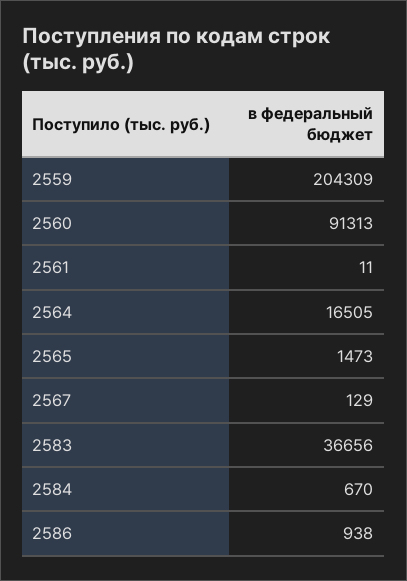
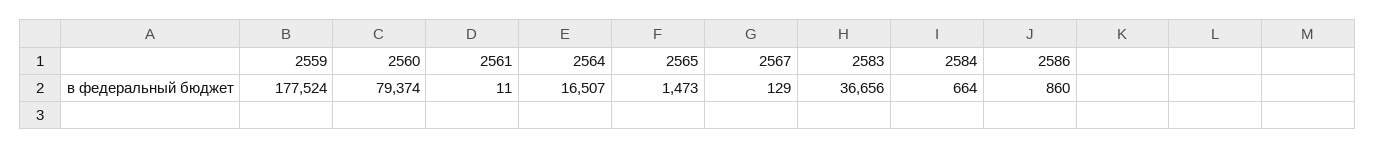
  {
-   "2559": 204309,
+   "2559": 177524,
-   "2560": 91313,
+   "2560": 79374,
    "2561": 11,
-   "2564": 16505,
+   "2564": 16507,
    "2565": 1473,
    "2567": 129,
    "2583": 36656,
-   "2584": 670,
+   "2584": 664,
-   "2586": 938
+   "2586": 860
  }

